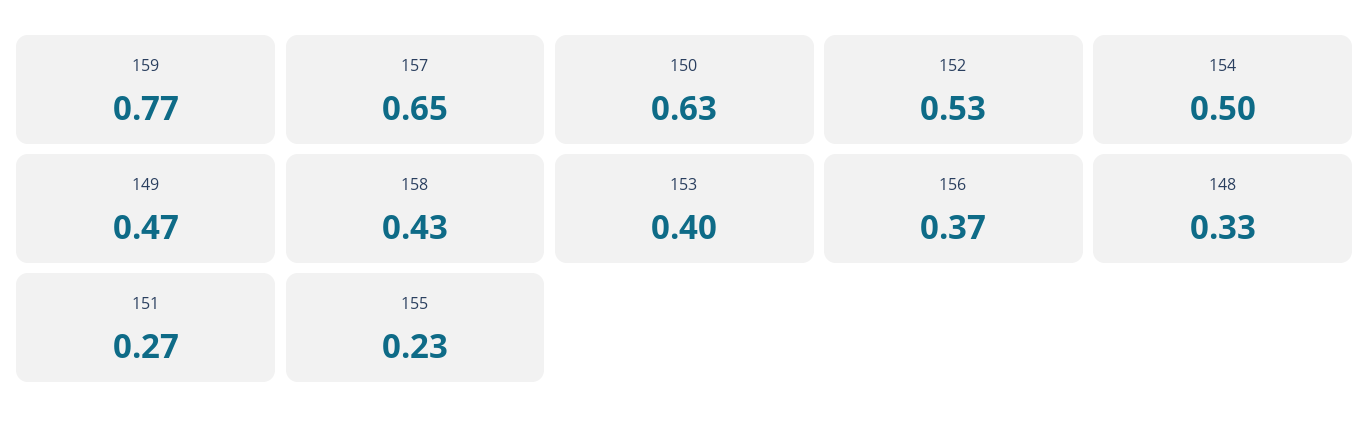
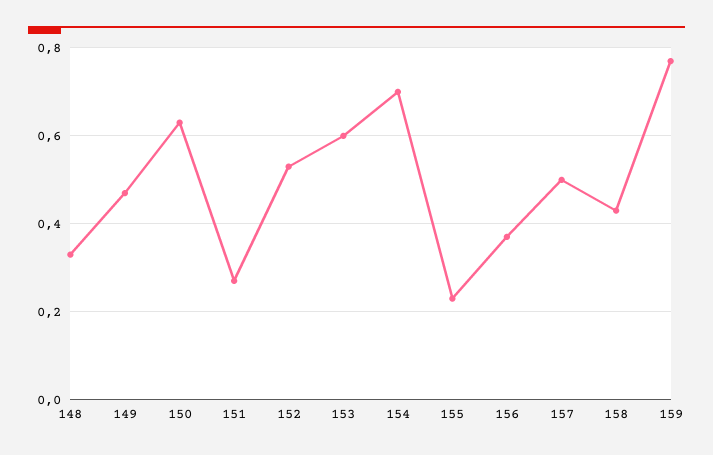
  {
    "159": 0.77,
-   "157": 0.65,
+   "157": 0.5,
    "150": 0.63,
    "152": 0.53,
-   "154": 0.5,
+   "154": 0.7,
    "149": 0.47,
    "158": 0.43,
-   "153": 0.4,
+   "153": 0.6,
    "156": 0.37,
    "148": 0.33,
    "151": 0.27,
    "155": 0.23
  }

